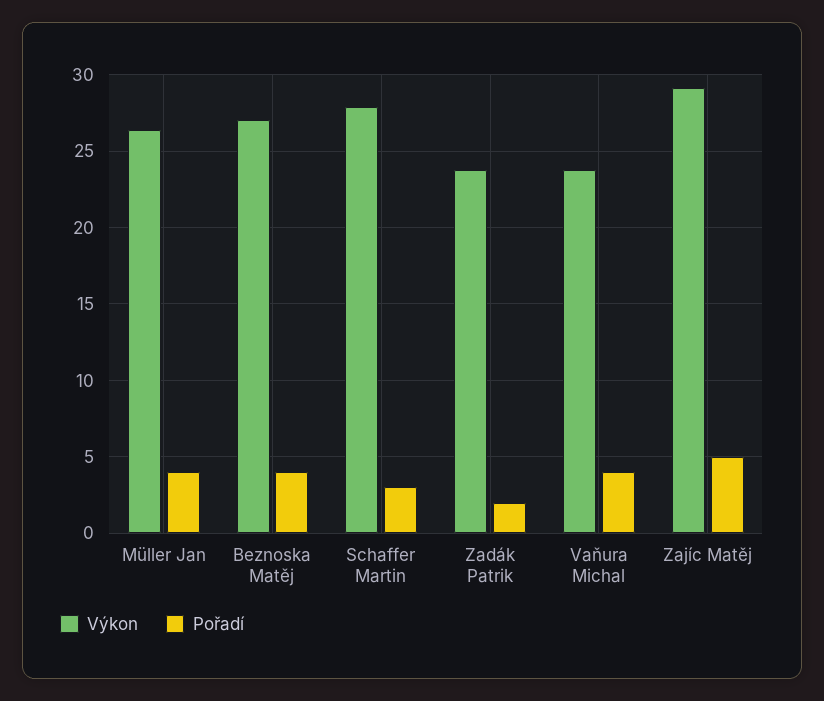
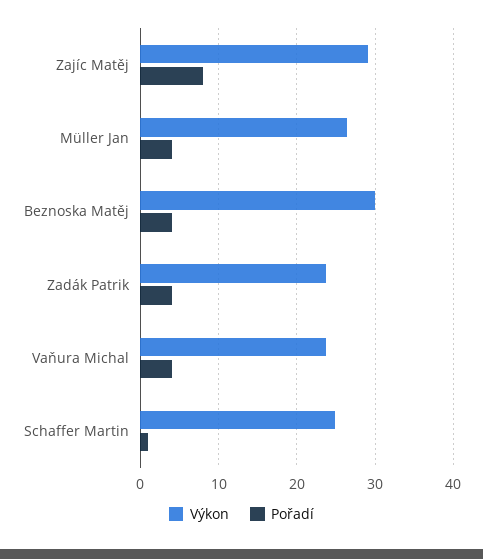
  {
    "Výkon": {
      "Müller Jan": 26.5,
-     "Beznoska Matěj": 27,
+     "Beznoska Matěj": 30,
-     "Schaffer Martin": 28,
+     "Schaffer Martin": 25,
      "Zadák Patrik": 24,
      "Vaňura Michal": 24,
      "Zajíc Matěj": 29
    },
    "Pořadí": {
      "Müller Jan": 4,
      "Beznoska Matěj": 4,
-     "Schaffer Martin": 3,
+     "Schaffer Martin": 1,
-     "Zadák Patrik": 2,
+     "Zadák Patrik": 4,
      "Vaňura Michal": 4,
-     "Zajíc Matěj": 5
+     "Zajíc Matěj": 8
    }
  }

